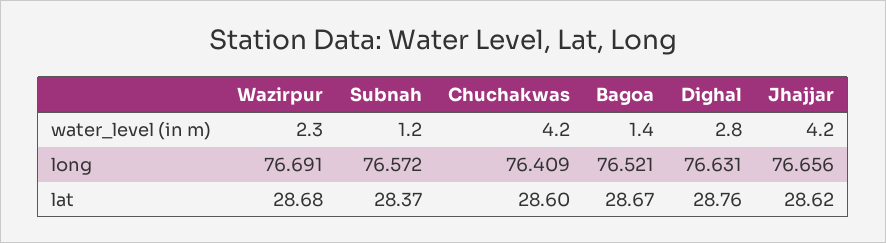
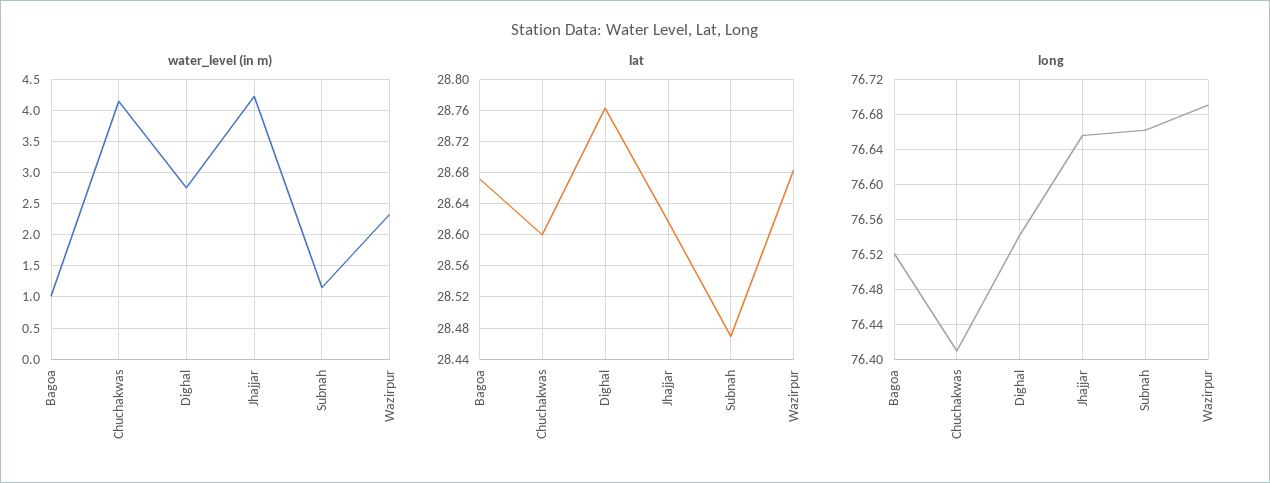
  {
    "water_level (in m)": {
      "Wazirpur": 2.3,
      "Subnah": 1.2,
      "Chuchakwas": 4.2,
-     "Bagoa": 1.4,
+     "Bagoa": 1,
      "Dighal": 2.8,
      "Jhajjar": 4.2
    },
    "long": {
      "Wazirpur": 76.691,
-     "Subnah": 76.572,
+     "Subnah": 76.66,
      "Chuchakwas": 76.409,
      "Bagoa": 76.521,
-     "Dighal": 76.631,
+     "Dighal": 76.54,
      "Jhajjar": 76.656
    },
    "lat": {
      "Wazirpur": 28.68,
-     "Subnah": 28.37,
+     "Subnah": 28.47,
      "Chuchakwas": 28.6,
      "Bagoa": 28.67,
      "Dighal": 28.76,
      "Jhajjar": 28.62
    }
  }

